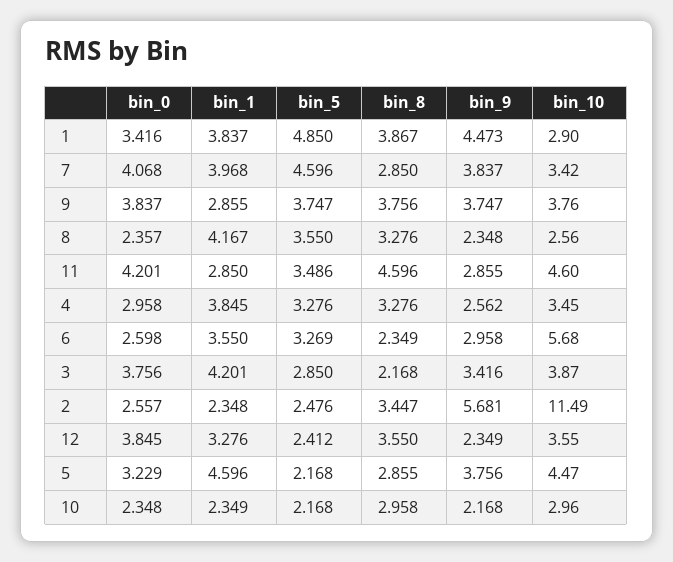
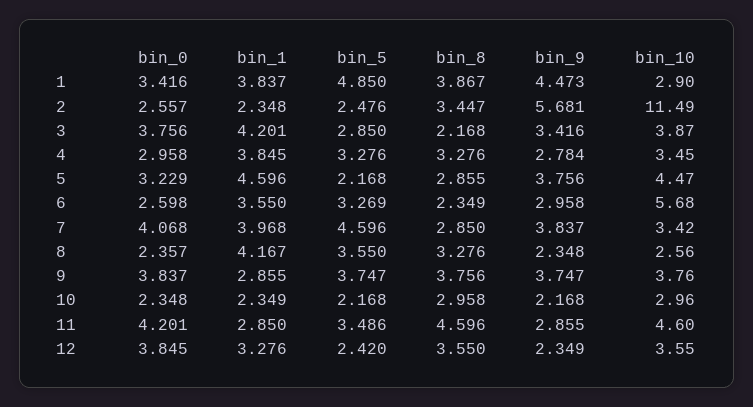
  {
    "bin_0": {
      "1": 3.416,
      "7": 4.068,
      "9": 3.837,
      "8": 2.357,
      "11": 4.201,
      "4": 2.958,
      "6": 2.598,
      "3": 3.756,
      "2": 2.557,
      "12": 3.845,
      "5": 3.229,
      "10": 2.348
    },
    "bin_1": {
      "1": 3.837,
      "7": 3.968,
      "9": 2.855,
      "8": 4.167,
      "11": 2.85,
      "4": 3.845,
      "6": 3.55,
      "3": 4.201,
      "2": 2.348,
      "12": 3.276,
      "5": 4.596,
      "10": 2.349
    },
    "bin_5": {
      "1": 4.85,
      "7": 4.596,
      "9": 3.747,
      "8": 3.55,
      "11": 3.486,
      "4": 3.276,
      "6": 3.269,
      "3": 2.85,
      "2": 2.476,
-     "12": 2.412,
+     "12": 2.42,
      "5": 2.168,
      "10": 2.168
    },
    "bin_8": {
      "1": 3.867,
      "7": 2.85,
      "9": 3.756,
      "8": 3.276,
      "11": 4.596,
      "4": 3.276,
      "6": 2.349,
      "3": 2.168,
      "2": 3.447,
      "12": 3.55,
      "5": 2.855,
      "10": 2.958
    },
    "bin_9": {
      "1": 4.473,
      "7": 3.837,
      "9": 3.747,
      "8": 2.348,
      "11": 2.855,
-     "4": 2.562,
+     "4": 2.784,
      "6": 2.958,
      "3": 3.416,
      "2": 5.681,
      "12": 2.349,
      "5": 3.756,
      "10": 2.168
    },
    "bin_10": {
      "1": 2.9,
      "7": 3.42,
      "9": 3.76,
      "8": 2.56,
      "11": 4.6,
      "4": 3.45,
      "6": 5.68,
      "3": 3.87,
      "2": 11.49,
      "12": 3.55,
      "5": 4.47,
      "10": 2.96
    }
  }

